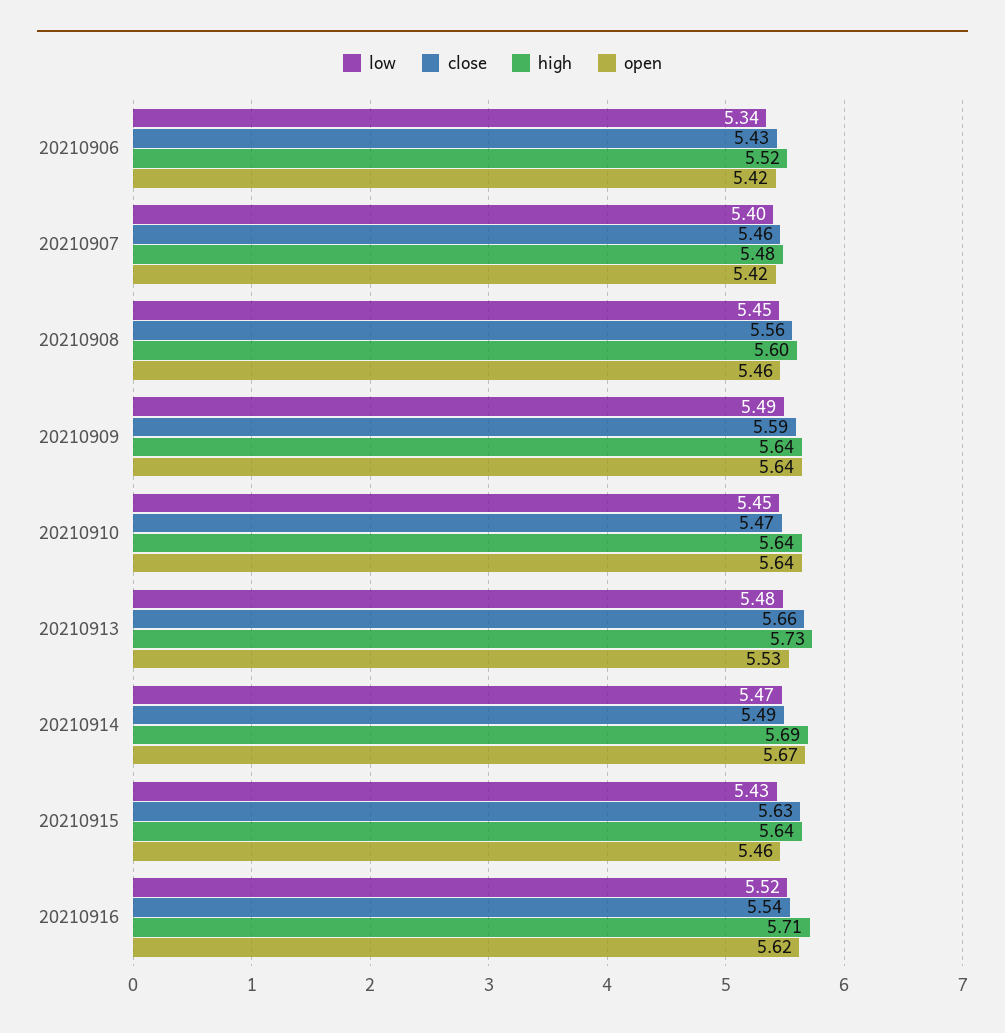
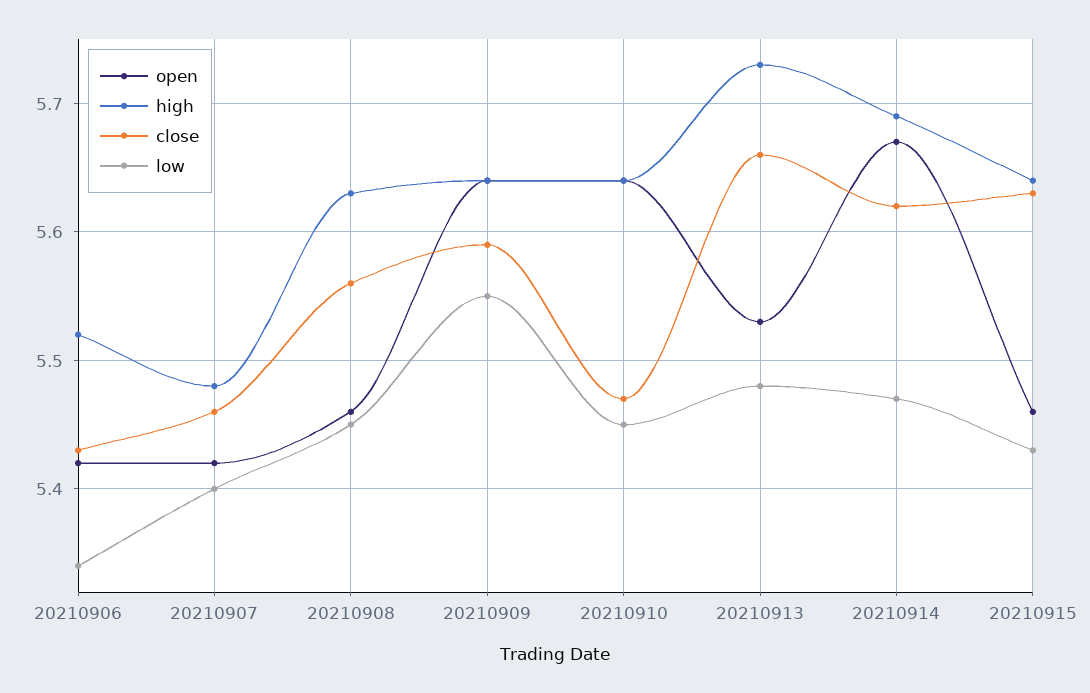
  {
    "low": {
      "20210906": 5.34,
      "20210907": 5.4,
      "20210908": 5.45,
-     "20210909": 5.49,
+     "20210909": 5.55,
      "20210910": 5.45,
      "20210913": 5.48,
      "20210914": 5.47,
-     "20210915": 5.43,
+     "20210915": 5.43
-     "20210916": 5.52
    },
    "close": {
      "20210906": 5.43,
      "20210907": 5.46,
      "20210908": 5.56,
      "20210909": 5.59,
      "20210910": 5.47,
      "20210913": 5.66,
-     "20210914": 5.49,
+     "20210914": 5.62,
-     "20210915": 5.63,
+     "20210915": 5.63
-     "20210916": 5.54
    },
    "high": {
      "20210906": 5.52,
      "20210907": 5.48,
-     "20210908": 5.6,
+     "20210908": 5.63,
      "20210909": 5.64,
      "20210910": 5.64,
      "20210913": 5.73,
      "20210914": 5.69,
-     "20210915": 5.64,
+     "20210915": 5.64
-     "20210916": 5.71
    },
    "open": {
      "20210906": 5.42,
      "20210907": 5.42,
      "20210908": 5.46,
      "20210909": 5.64,
      "20210910": 5.64,
      "20210913": 5.53,
      "20210914": 5.67,
-     "20210915": 5.46,
+     "20210915": 5.46
-     "20210916": 5.62
    }
  }

